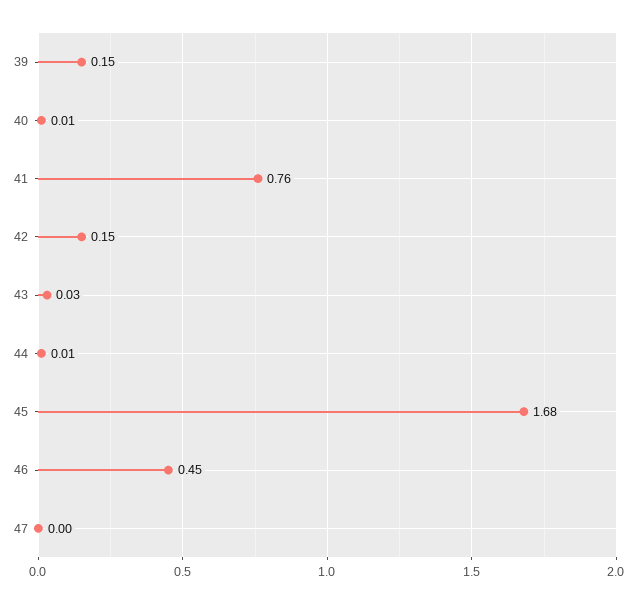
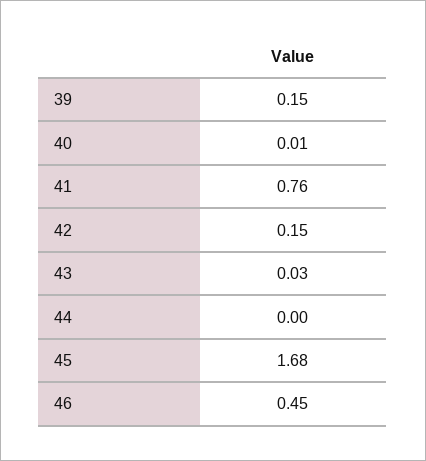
  {
    "39": 0.15,
    "40": 0.01,
    "41": 0.76,
    "42": 0.15,
    "43": 0.03,
-   "44": 0.01,
+   "44": 0,
    "45": 1.68,
-   "46": 0.45,
+   "46": 0.45
-   "47": 0
  }

